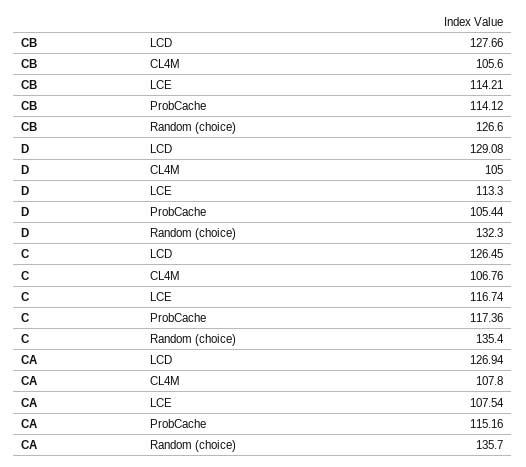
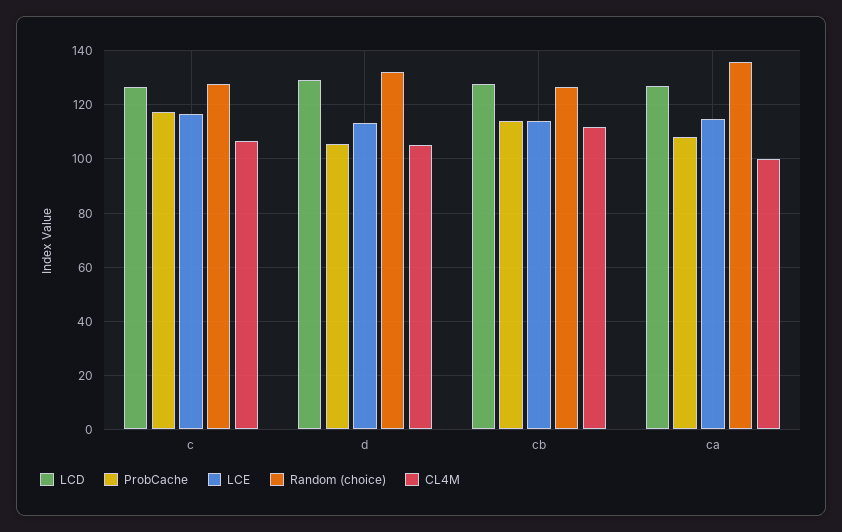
  {
    "LCD": {
      "CB": 127.66,
      "D": 129.08,
      "C": 126.45,
      "CA": 126.94
    },
    "CL4M": {
-     "CB": 105.6,
+     "CB": 112.5,
      "D": 105,
      "C": 106.76,
-     "CA": 107.8
+     "CA": 100
    },
    "LCE": {
      "CB": 114.21,
      "D": 113.3,
      "C": 116.74,
-     "CA": 107.54
+     "CA": 115
    },
    "ProbCache": {
      "CB": 114.12,
      "D": 105.44,
      "C": 117.36,
-     "CA": 115.16
+     "CA": 107.5
    },
    "Random (choice)": {
      "CB": 126.6,
      "D": 132.3,
-     "C": 135.4,
+     "C": 127.5,
      "CA": 135.7
    }
  }

